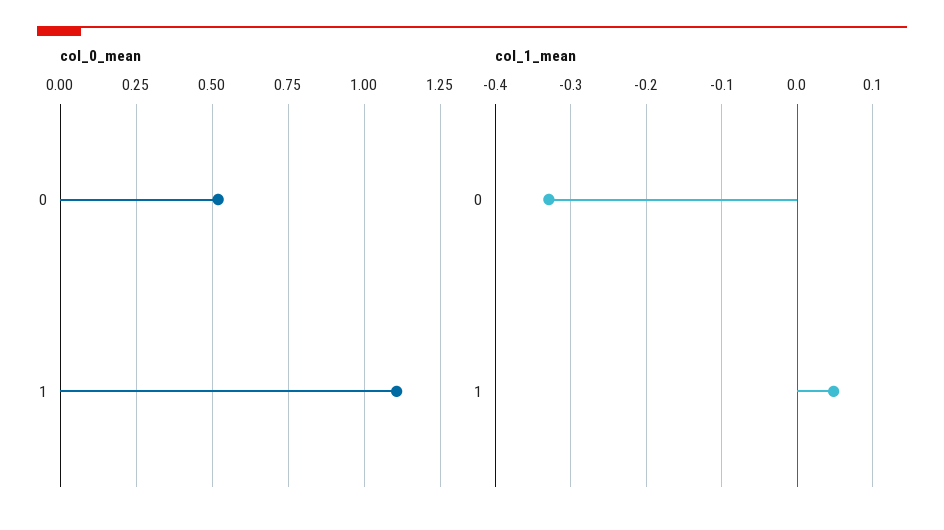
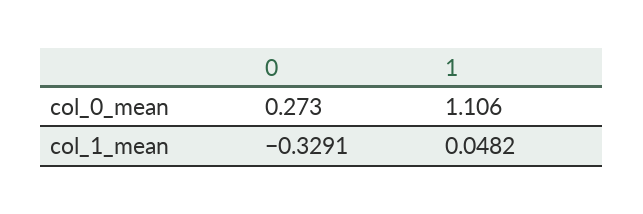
  {
    "col_0_mean": {
-     "0": 0.525,
+     "0": 0.273,
      "1": 1.106
    },
    "col_1_mean": {
      "0": -0.3291,
      "1": 0.0482
    }
  }

